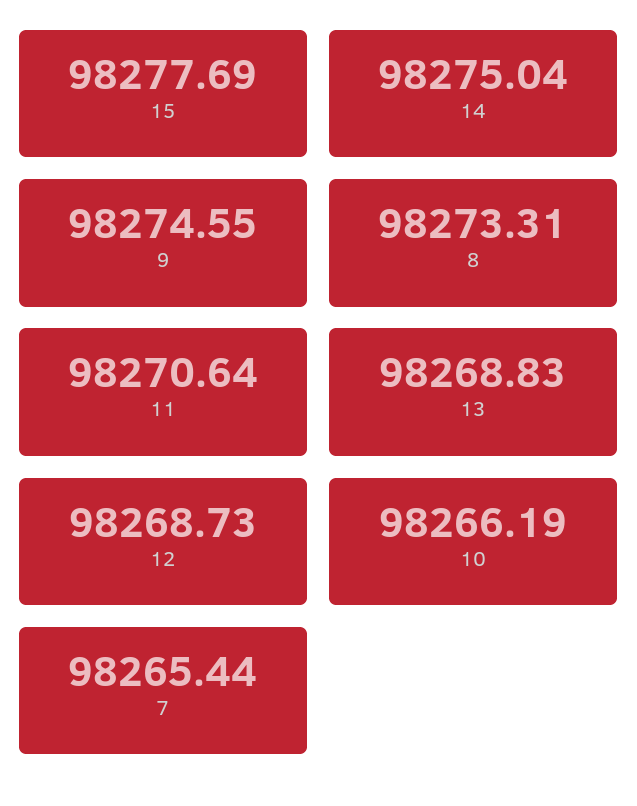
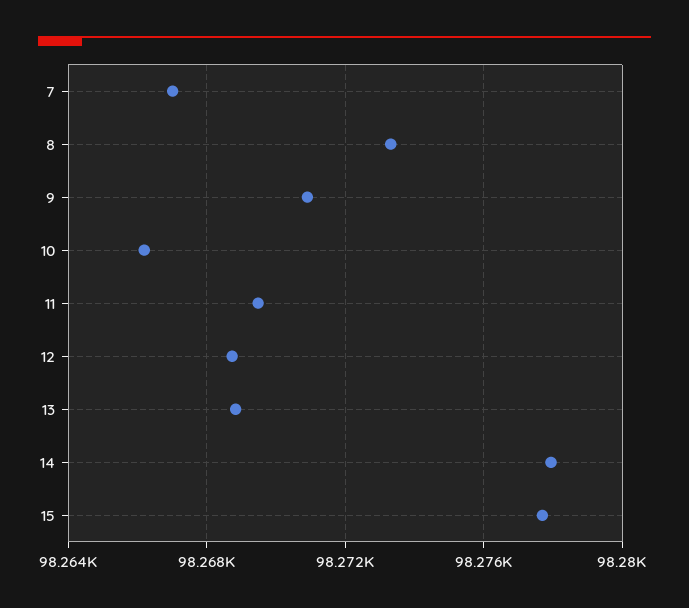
  {
    "15": 98277.69,
-   "14": 98275.04,
+   "14": 98278,
-   "9": 98274.55,
+   "9": 98271,
    "8": 98273.31,
-   "11": 98270.64,
+   "11": 98269.5,
    "13": 98268.83,
    "12": 98268.73,
    "10": 98266.19,
-   "7": 98265.44
+   "7": 98267
  }

